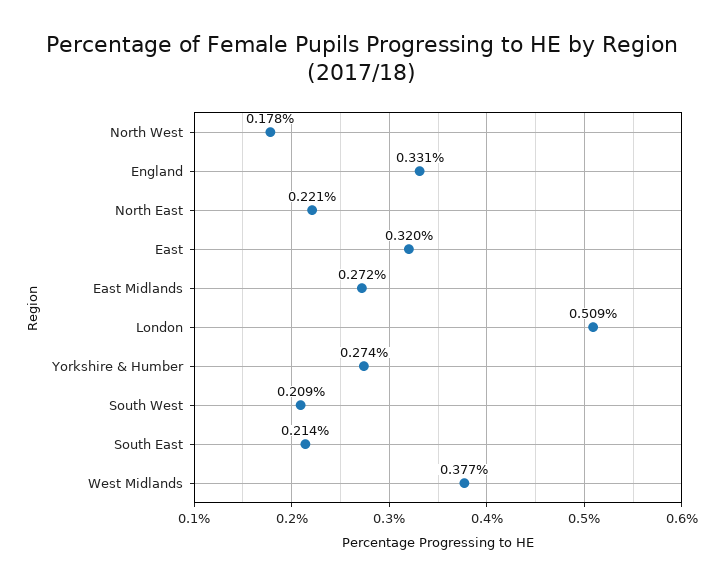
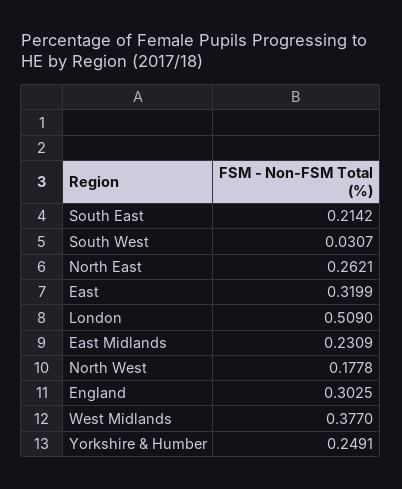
  {
    "North West": 0.1778,
-   "England": 0.331,
+   "England": 0.3025,
-   "North East": 0.221,
+   "North East": 0.2621,
    "East": 0.3199,
-   "East Midlands": 0.272,
+   "East Midlands": 0.2309,
    "London": 0.509,
-   "Yorkshire & Humber": 0.274,
+   "Yorkshire & Humber": 0.2491,
-   "South West": 0.209,
+   "South West": 0.0307,
    "South East": 0.2142,
    "West Midlands": 0.377
  }

